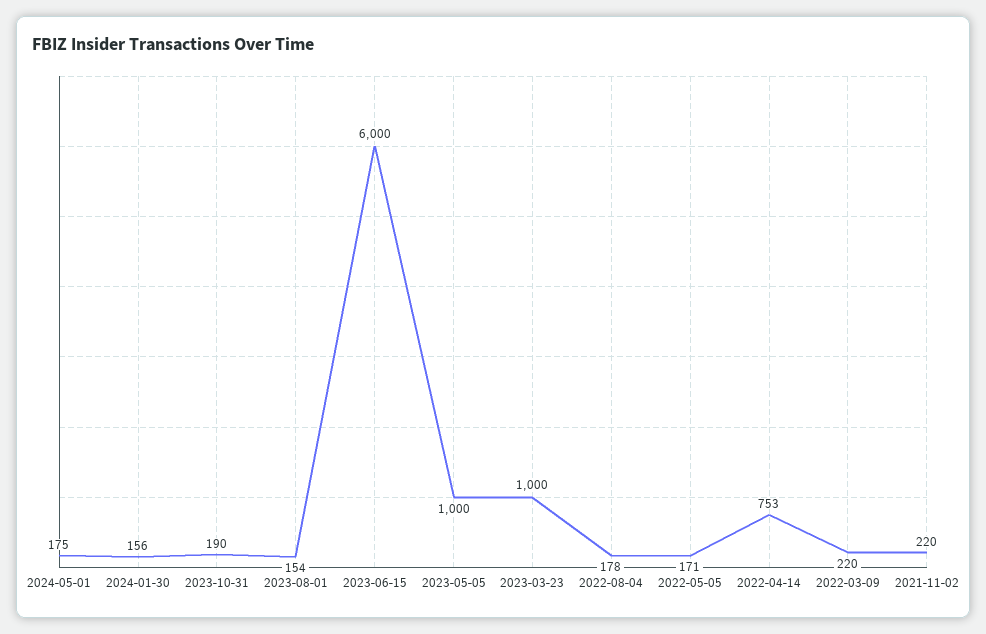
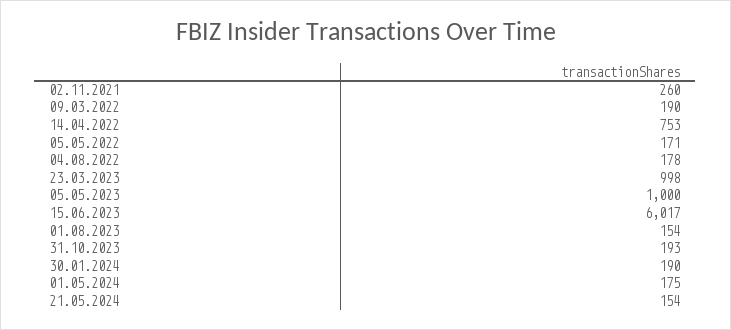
  {
    "2024-05-01": 175,
-   "2024-01-30": 156,
+   "2024-01-30": 190,
-   "2023-10-31": 190,
+   "2023-10-31": 193,
    "2023-08-01": 154,
-   "2023-06-15": 6000,
+   "2023-06-15": 6017,
    "2023-05-05": 1000,
-   "2023-03-23": 1000,
+   "2023-03-23": 998,
    "2022-08-04": 178,
    "2022-05-05": 171,
    "2022-04-14": 753,
-   "2022-03-09": 220,
+   "2022-03-09": 190,
-   "2021-11-02": 220
+   "2021-11-02": 260,
+   "21.05.2024": 154
  }

